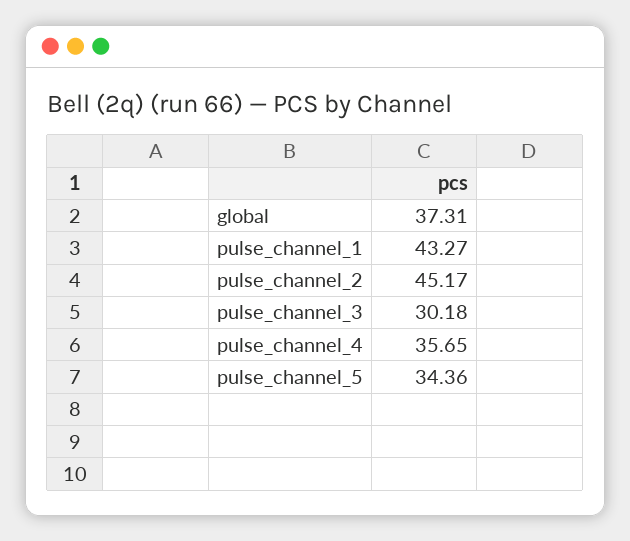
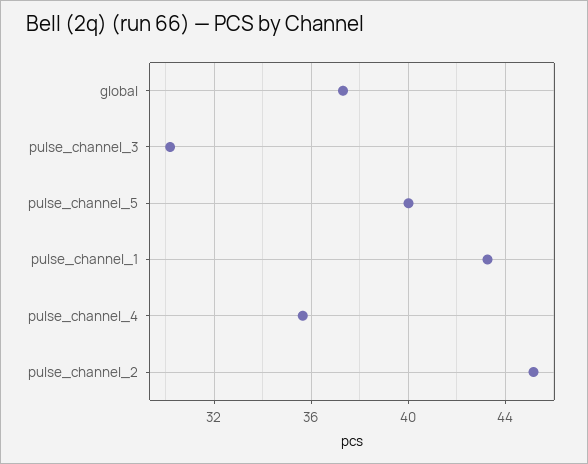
  {
    "global": 37.31,
    "pulse_channel_1": 43.27,
    "pulse_channel_2": 45.17,
    "pulse_channel_3": 30.18,
    "pulse_channel_4": 35.65,
-   "pulse_channel_5": 34.36
+   "pulse_channel_5": 40
  }

